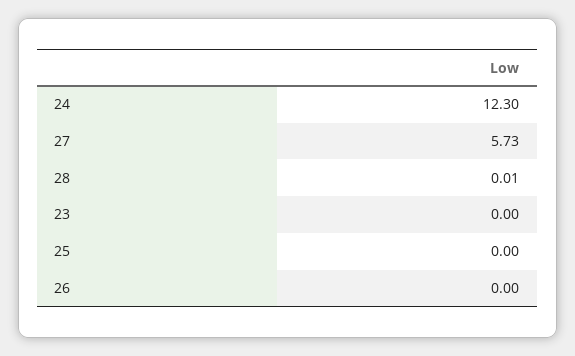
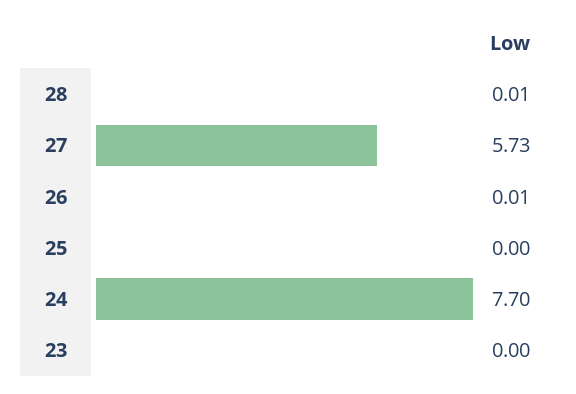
  {
-   "24": 12.3,
+   "24": 7.7,
    "27": 5.73,
    "28": 0.01,
    "23": 0,
    "25": 0,
-   "26": 0
+   "26": 0.01
  }

